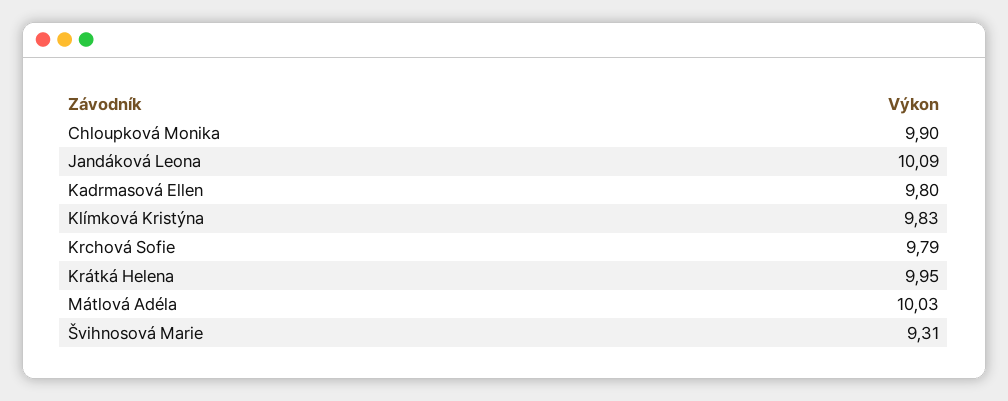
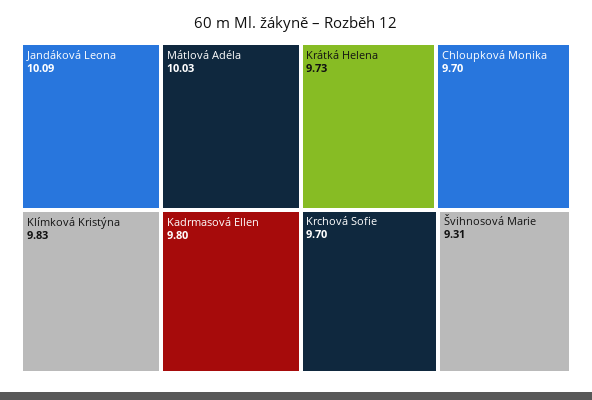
  {
-   "Chloupková Monika": 9.9,
+   "Chloupková Monika": 9.7,
    "Jandáková Leona": 10.09,
    "Kadrmasová Ellen": 9.8,
    "Klímková Kristýna": 9.83,
-   "Krchová Sofie": 9.79,
+   "Krchová Sofie": 9.7,
-   "Krátká Helena": 9.95,
+   "Krátká Helena": 9.73,
    "Mátlová Adéla": 10.03,
    "Švihnosová Marie": 9.31
  }

